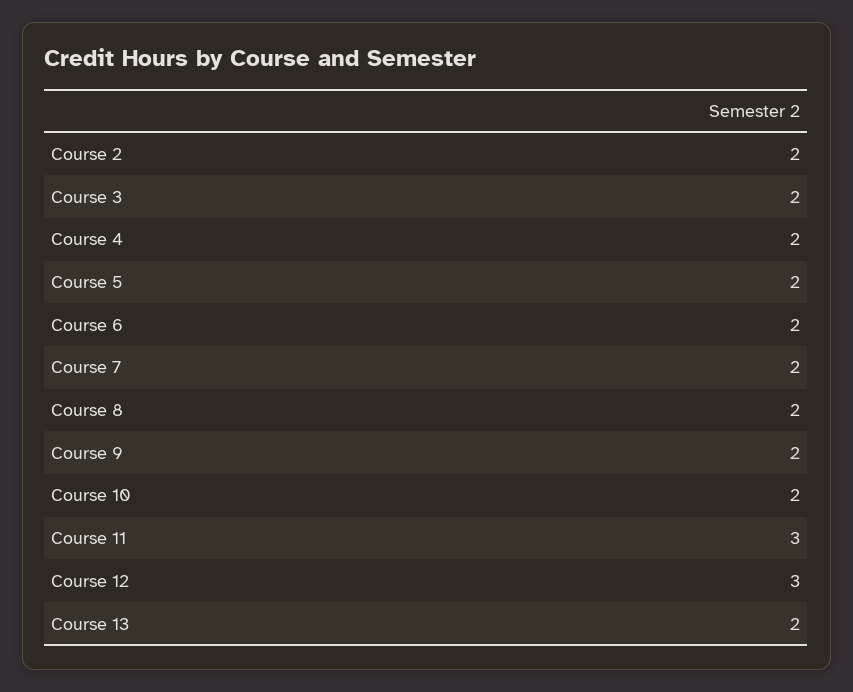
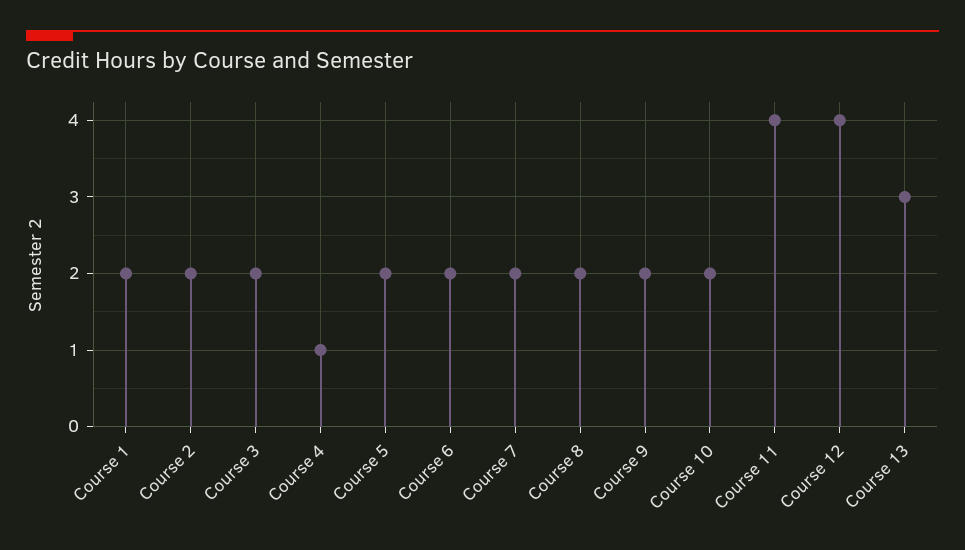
  {
    "Course 2": 2,
    "Course 3": 2,
-   "Course 4": 2,
+   "Course 4": 1,
    "Course 5": 2,
    "Course 6": 2,
    "Course 7": 2,
    "Course 8": 2,
    "Course 9": 2,
    "Course 10": 2,
-   "Course 11": 3,
+   "Course 11": 4,
-   "Course 12": 3,
+   "Course 12": 4,
-   "Course 13": 2
+   "Course 13": 3,
+   "Course 1": 2
  }

